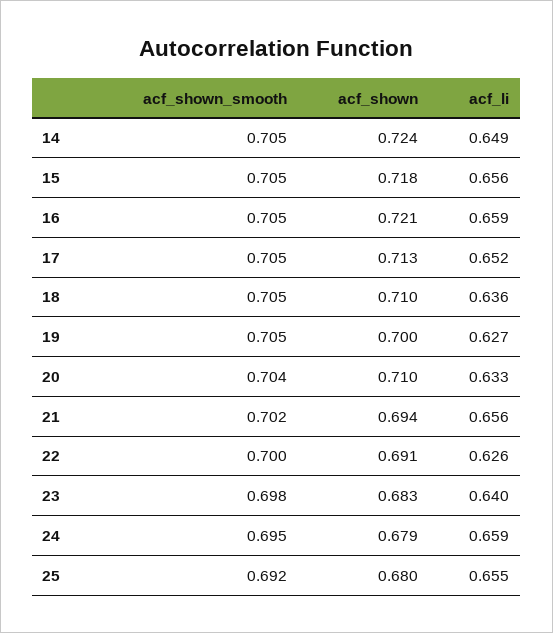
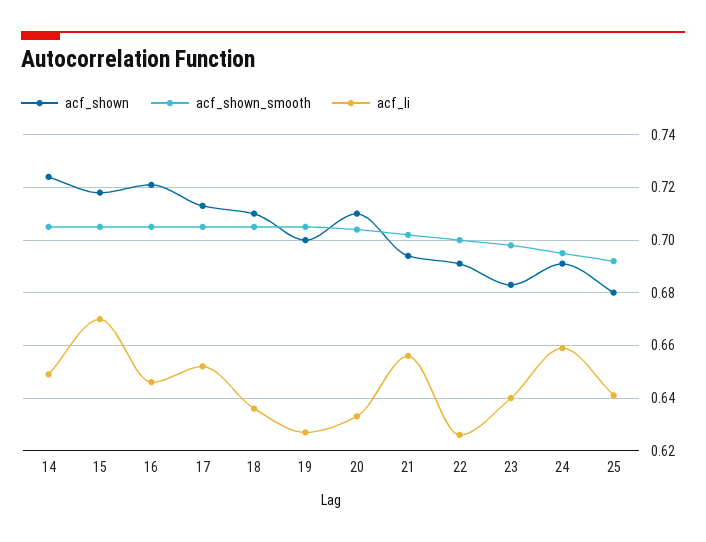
  {
    "acf_shown_smooth": {
      "14": 0.705,
      "15": 0.705,
      "16": 0.705,
      "17": 0.705,
      "18": 0.705,
      "19": 0.705,
      "20": 0.704,
      "21": 0.702,
      "22": 0.7,
      "23": 0.698,
      "24": 0.695,
      "25": 0.692
    },
    "acf_shown": {
      "14": 0.724,
      "15": 0.718,
      "16": 0.721,
      "17": 0.713,
      "18": 0.71,
      "19": 0.7,
      "20": 0.71,
      "21": 0.694,
      "22": 0.691,
      "23": 0.683,
-     "24": 0.679,
+     "24": 0.69,
      "25": 0.68
    },
    "acf_li": {
      "14": 0.649,
-     "15": 0.656,
+     "15": 0.67,
-     "16": 0.659,
+     "16": 0.645,
      "17": 0.652,
      "18": 0.636,
      "19": 0.627,
      "20": 0.633,
      "21": 0.656,
      "22": 0.626,
      "23": 0.64,
      "24": 0.659,
-     "25": 0.655
+     "25": 0.64
    }
  }

